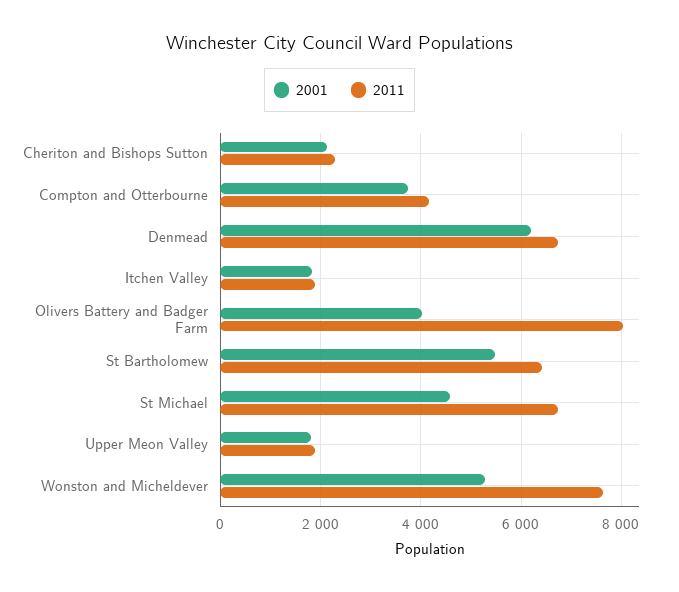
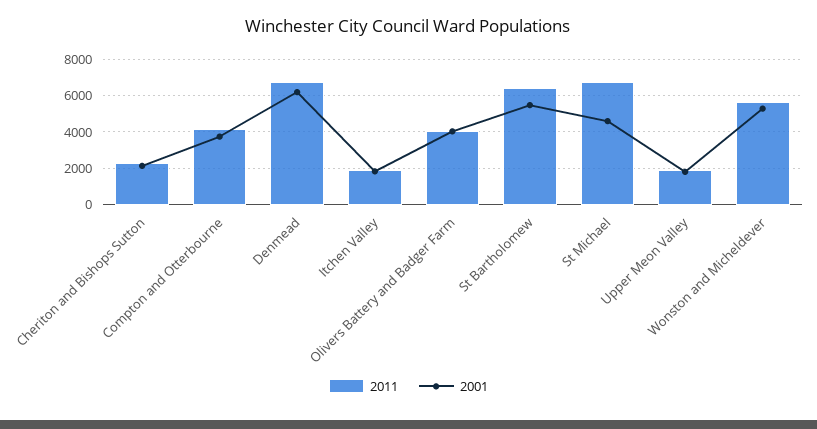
  {
    "2001": {
      "Cheriton and Bishops Sutton": 2200,
      "Compton and Otterbourne": 3800,
      "Denmead": 6200,
      "Itchen Valley": 1800,
      "Olivers Battery and Badger Farm": 4000,
      "St Bartholomew": 5400,
      "St Michael": 4600,
      "Upper Meon Valley": 1800,
      "Wonston and Micheldever": 5200
    },
    "2011": {
      "Cheriton and Bishops Sutton": 2200,
      "Compton and Otterbourne": 4200,
      "Denmead": 6800,
      "Itchen Valley": 1800,
-     "Olivers Battery and Badger Farm": 8000,
+     "Olivers Battery and Badger Farm": 4000,
      "St Bartholomew": 6400,
      "St Michael": 6800,
      "Upper Meon Valley": 1800,
-     "Wonston and Micheldever": 7600
+     "Wonston and Micheldever": 5500
    }
  }

